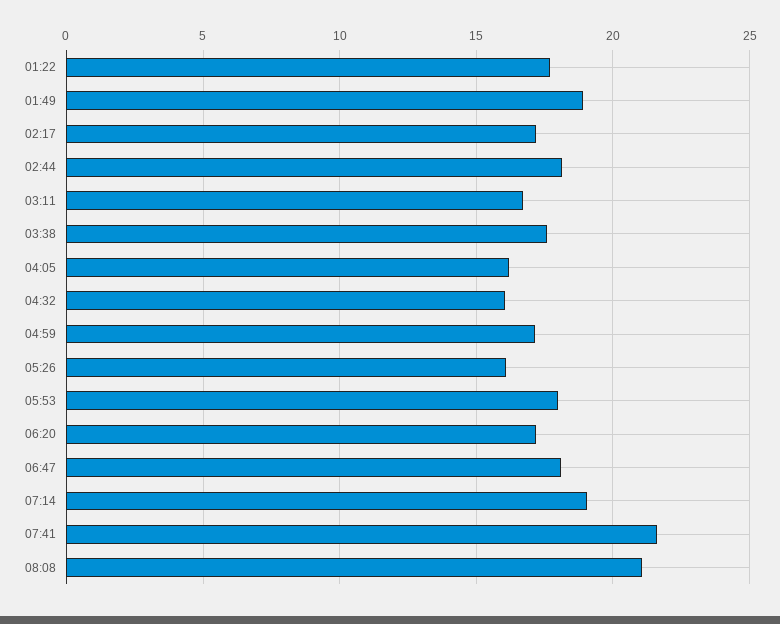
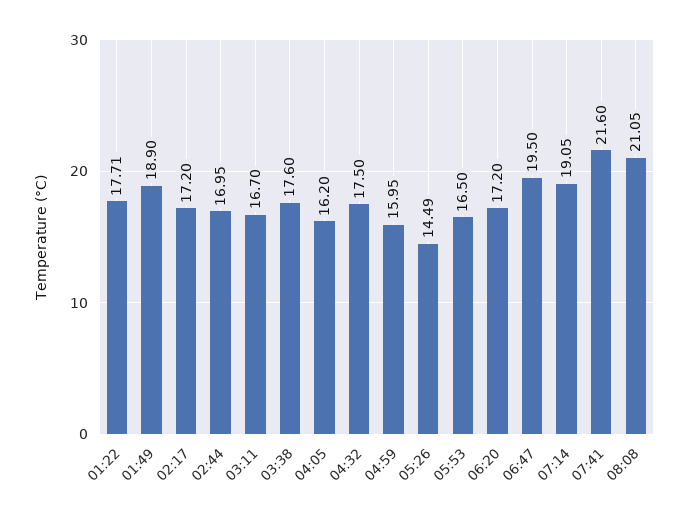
  {
    "01:22": 17.71,
    "01:49": 18.9,
    "02:17": 17.2,
-   "02:44": 18,
+   "02:44": 16.95,
    "03:11": 16.7,
    "03:38": 17.6,
    "04:05": 16.2,
-   "04:32": 16,
+   "04:32": 17.5,
-   "04:59": 17,
+   "04:59": 15.95,
-   "05:26": 16,
+   "05:26": 14.49,
-   "05:53": 18,
+   "05:53": 16.5,
    "06:20": 17.2,
-   "06:47": 18,
+   "06:47": 19.5,
    "07:14": 19.05,
    "07:41": 21.6,
    "08:08": 21.05
  }

